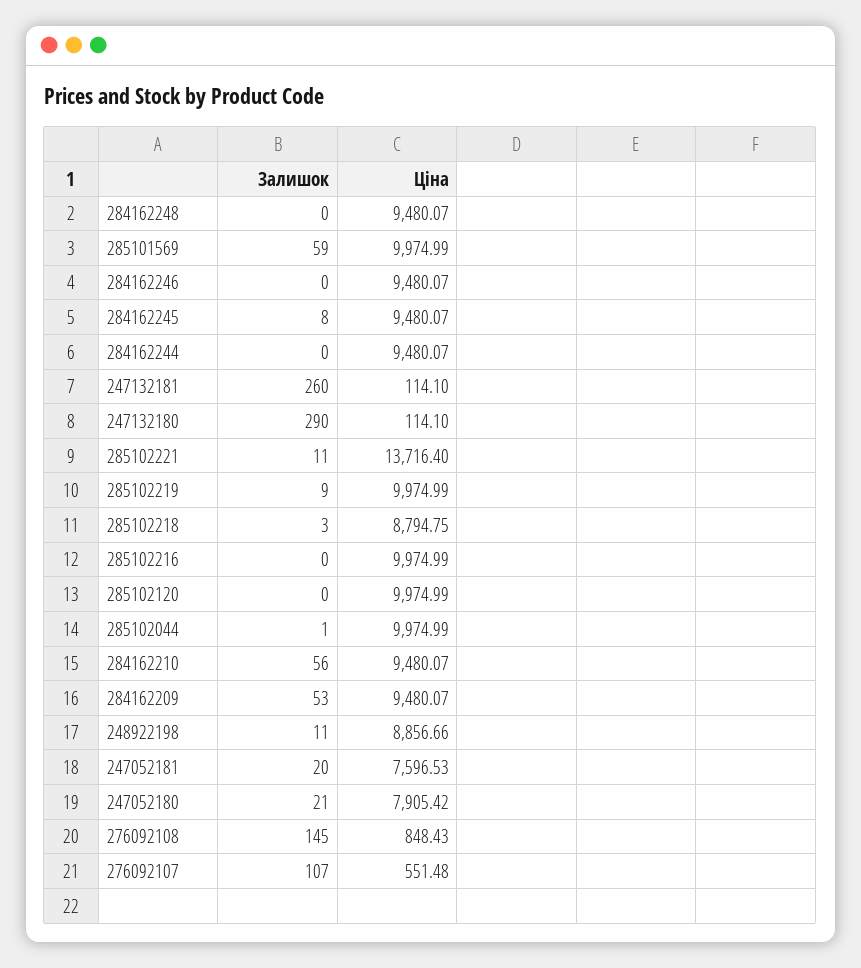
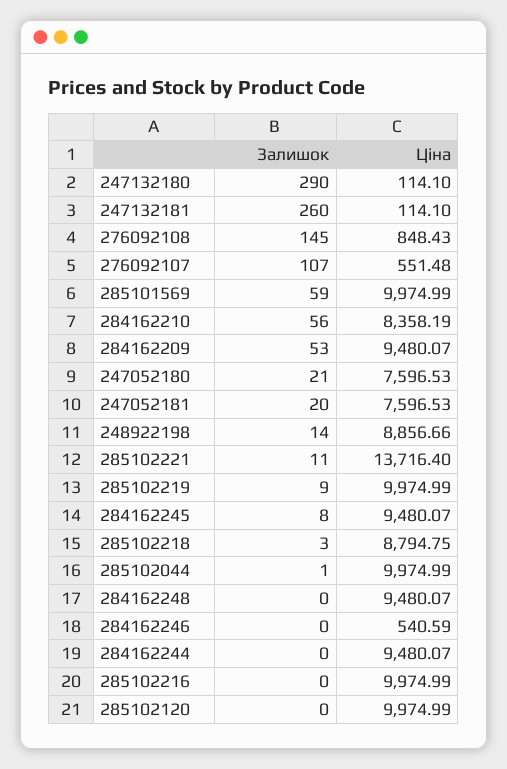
  {
    "Залишок": {
      "284162248": 0,
      "285101569": 59,
      "284162246": 0,
      "284162245": 8,
      "284162244": 0,
      "247132181": 260,
      "247132180": 290,
      "285102221": 11,
      "285102219": 9,
      "285102218": 3,
      "285102216": 0,
      "285102120": 0,
      "285102044": 1,
      "284162210": 56,
      "284162209": 53,
-     "248922198": 11,
+     "248922198": 14,
      "247052181": 20,
      "247052180": 21,
      "276092108": 145,
      "276092107": 107
    },
    "Ціна": {
      "284162248": 9480.07,
      "285101569": 9974.99,
-     "284162246": 9480.07,
+     "284162246": 540.59,
      "284162245": 9480.07,
      "284162244": 9480.07,
      "247132181": 114.1,
      "247132180": 114.1,
      "285102221": 13716.4,
      "285102219": 9974.99,
      "285102218": 8794.75,
      "285102216": 9974.99,
      "285102120": 9974.99,
      "285102044": 9974.99,
-     "284162210": 9480.07,
+     "284162210": 8358.19,
      "284162209": 9480.07,
      "248922198": 8856.66,
      "247052181": 7596.53,
-     "247052180": 7905.42,
+     "247052180": 7596.53,
      "276092108": 848.43,
      "276092107": 551.48
    }
  }

